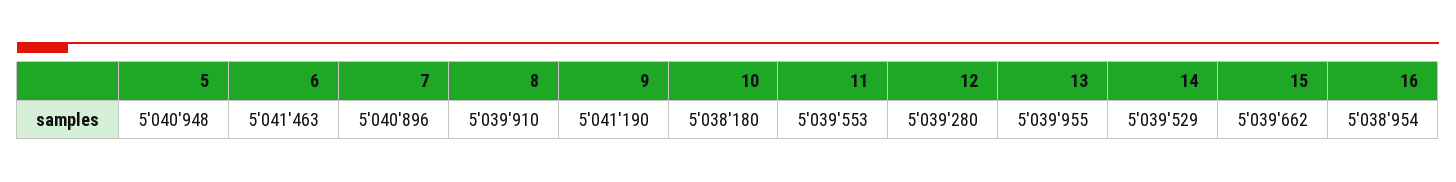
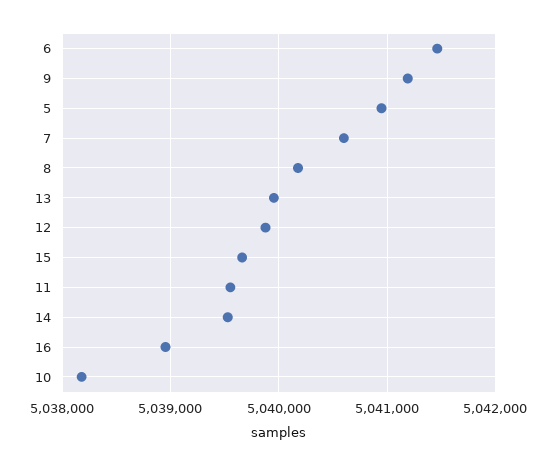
  {
    "5": 5040948,
    "6": 5041463,
-   "7": 5040896,
+   "7": 5040600,
-   "8": 5039910,
+   "8": 5040200,
    "9": 5041190,
    "10": 5038180,
    "11": 5039553,
-   "12": 5039280,
+   "12": 5039900,
    "13": 5039955,
    "14": 5039529,
    "15": 5039662,
    "16": 5038954
  }

